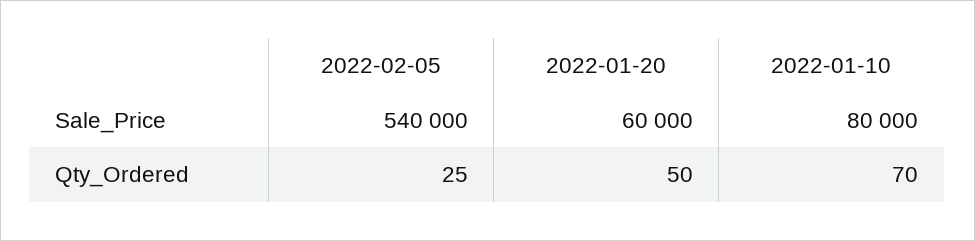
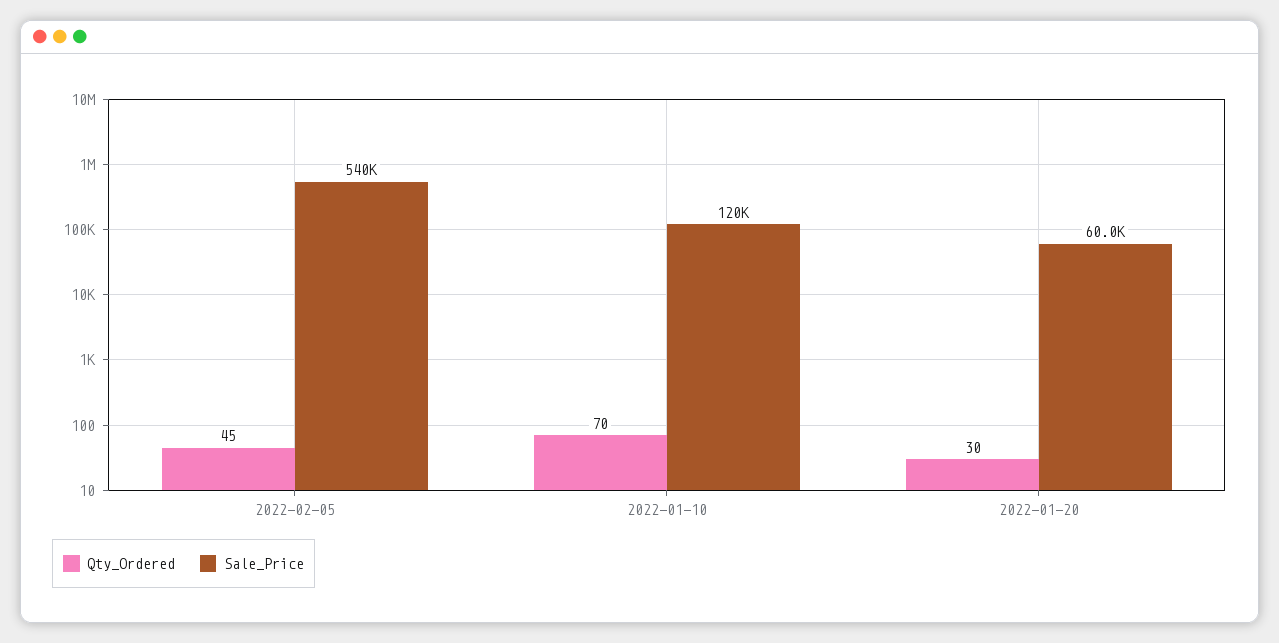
  {
    "Sale_Price": {
      "2022-02-05": 540000,
      "2022-01-20": 60000,
-     "2022-01-10": 80000
+     "2022-01-10": 120000
    },
    "Qty_Ordered": {
-     "2022-02-05": 25,
+     "2022-02-05": 45,
-     "2022-01-20": 50,
+     "2022-01-20": 30,
      "2022-01-10": 70
    }
  }

